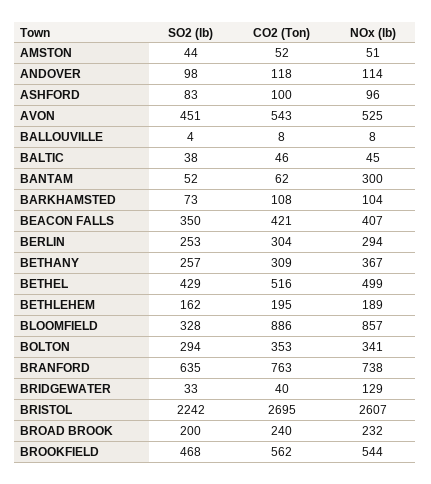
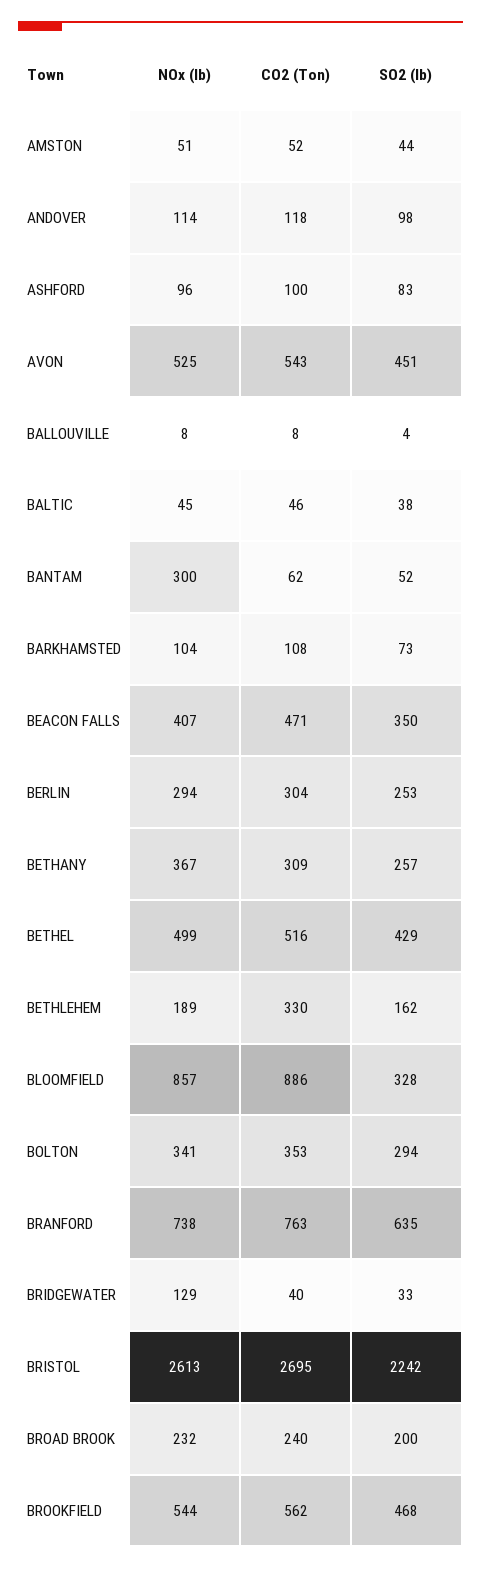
  {
    "SO2 (lb)": {
      "AMSTON": 44,
      "ANDOVER": 98,
      "ASHFORD": 83,
      "AVON": 451,
      "BALLOUVILLE": 4,
      "BALTIC": 38,
      "BANTAM": 52,
      "BARKHAMSTED": 73,
      "BEACON FALLS": 350,
      "BERLIN": 253,
      "BETHANY": 257,
      "BETHEL": 429,
      "BETHLEHEM": 162,
      "BLOOMFIELD": 328,
      "BOLTON": 294,
      "BRANFORD": 635,
      "BRIDGEWATER": 33,
      "BRISTOL": 2242,
      "BROAD BROOK": 200,
      "BROOKFIELD": 468
    },
    "CO2 (Ton)": {
      "AMSTON": 52,
      "ANDOVER": 118,
      "ASHFORD": 100,
      "AVON": 543,
      "BALLOUVILLE": 8,
      "BALTIC": 46,
      "BANTAM": 62,
      "BARKHAMSTED": 108,
-     "BEACON FALLS": 421,
+     "BEACON FALLS": 471,
      "BERLIN": 304,
      "BETHANY": 309,
      "BETHEL": 516,
-     "BETHLEHEM": 195,
+     "BETHLEHEM": 330,
      "BLOOMFIELD": 886,
      "BOLTON": 353,
      "BRANFORD": 763,
      "BRIDGEWATER": 40,
      "BRISTOL": 2695,
      "BROAD BROOK": 240,
      "BROOKFIELD": 562
    },
    "NOx (lb)": {
      "AMSTON": 51,
      "ANDOVER": 114,
      "ASHFORD": 96,
      "AVON": 525,
      "BALLOUVILLE": 8,
      "BALTIC": 45,
      "BANTAM": 300,
      "BARKHAMSTED": 104,
      "BEACON FALLS": 407,
      "BERLIN": 294,
      "BETHANY": 367,
      "BETHEL": 499,
      "BETHLEHEM": 189,
      "BLOOMFIELD": 857,
      "BOLTON": 341,
      "BRANFORD": 738,
      "BRIDGEWATER": 129,
-     "BRISTOL": 2607,
+     "BRISTOL": 2613,
      "BROAD BROOK": 232,
      "BROOKFIELD": 544
    }
  }

